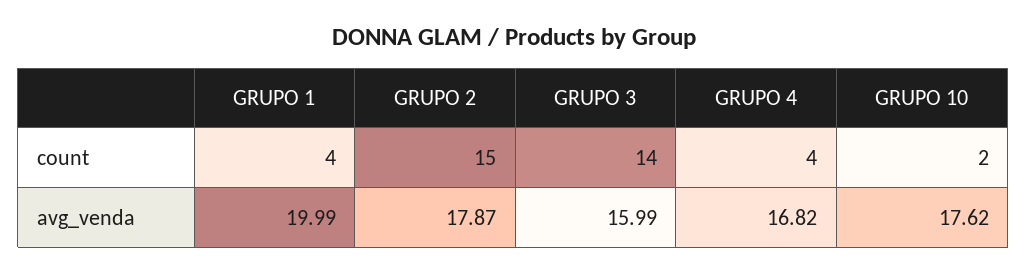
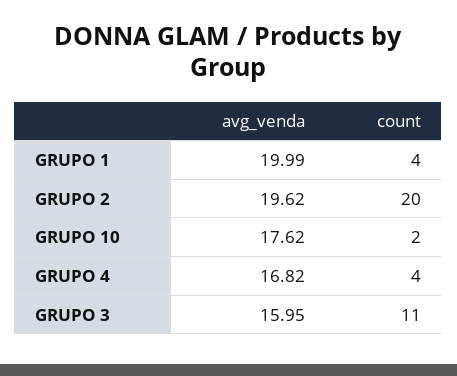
  {
    "GRUPO 1": {
      "count": 4,
      "avg_venda": 19.99
    },
    "GRUPO 2": {
-     "count": 15,
+     "count": 20,
-     "avg_venda": 17.87
+     "avg_venda": 19.62
    },
    "GRUPO 3": {
-     "count": 14,
+     "count": 11,
-     "avg_venda": 15.99
+     "avg_venda": 15.95
    },
    "GRUPO 4": {
      "count": 4,
      "avg_venda": 16.82
    },
    "GRUPO 10": {
      "count": 2,
      "avg_venda": 17.62
    }
  }

